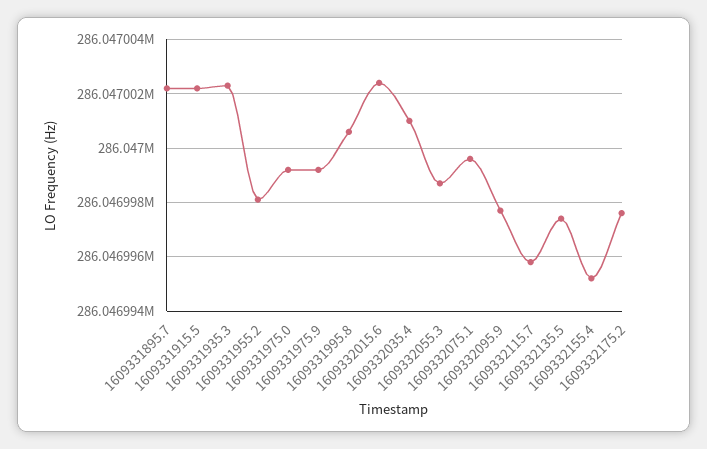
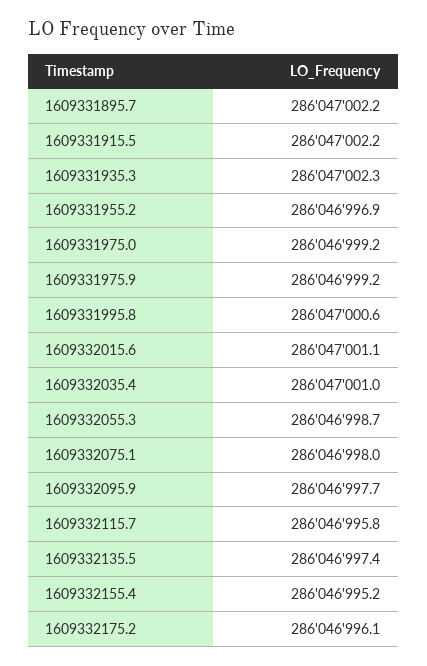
  {
    "1609331895.7": 286047002.2,
    "1609331915.5": 286047002.2,
    "1609331935.3": 286047002.3,
-   "1609331955.2": 286046998,
+   "1609331955.2": 286046996.9,
    "1609331975.0": 286046999.2,
    "1609331975.9": 286046999.2,
    "1609331995.8": 286047000.6,
-   "1609332015.6": 286047002.5,
+   "1609332015.6": 286047001.1,
    "1609332035.4": 286047001,
    "1609332055.3": 286046998.7,
-   "1609332075.1": 286046999.5,
+   "1609332075.1": 286046998,
    "1609332095.9": 286046997.7,
    "1609332115.7": 286046995.8,
    "1609332135.5": 286046997.4,
    "1609332155.4": 286046995.2,
-   "1609332175.2": 286046997.5
+   "1609332175.2": 286046996.1
  }

